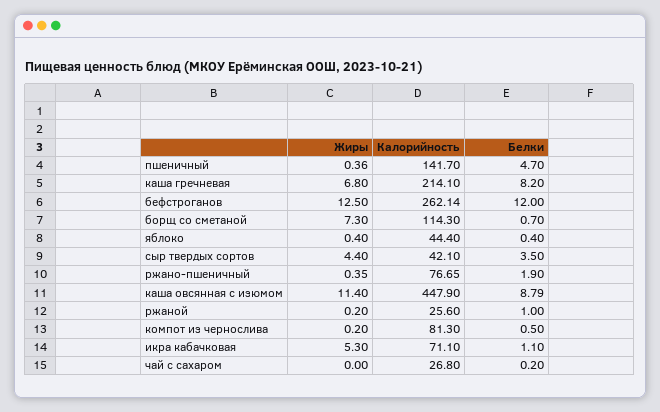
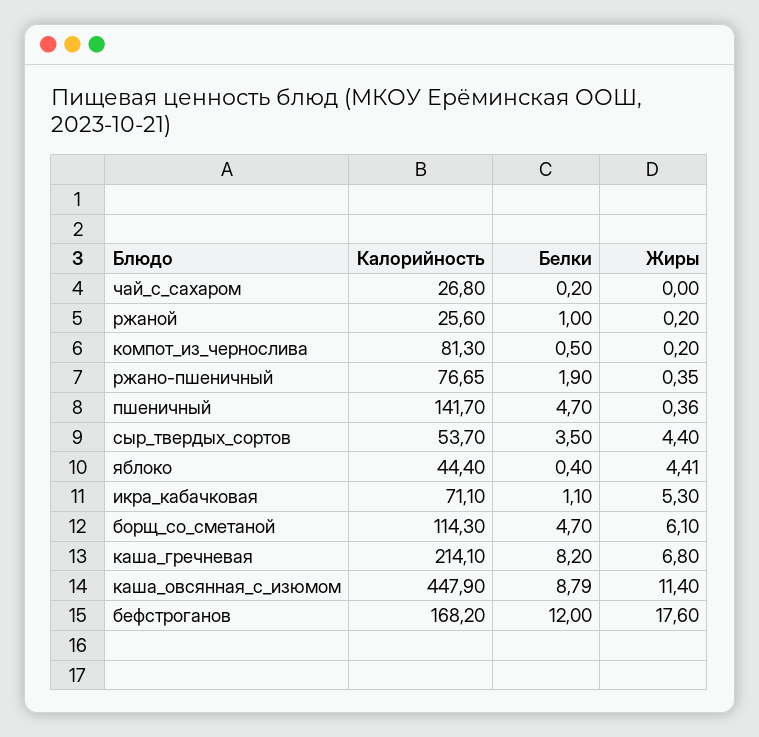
  {
    "Жиры": {
      "пшеничный": 0.36,
      "каша гречневая": 6.8,
-     "бефстроганов": 12.5,
+     "бефстроганов": 17.6,
-     "борщ со сметаной": 7.3,
+     "борщ со сметаной": 6.1,
-     "яблоко": 0.4,
+     "яблоко": 4.41,
      "сыр твердых сортов": 4.4,
      "ржано-пшеничный": 0.35,
      "каша овсянная с изюмом": 11.4,
      "ржаной": 0.2,
      "компот из чернослива": 0.2,
      "икра кабачковая": 5.3,
      "чай с сахаром": 0
    },
    "Калорийность": {
      "пшеничный": 141.7,
      "каша гречневая": 214.1,
-     "бефстроганов": 262.14,
+     "бефстроганов": 168.2,
      "борщ со сметаной": 114.3,
      "яблоко": 44.4,
-     "сыр твердых сортов": 42.1,
+     "сыр твердых сортов": 53.7,
      "ржано-пшеничный": 76.65,
      "каша овсянная с изюмом": 447.9,
      "ржаной": 25.6,
      "компот из чернослива": 81.3,
      "икра кабачковая": 71.1,
      "чай с сахаром": 26.8
    },
    "Белки": {
      "пшеничный": 4.7,
      "каша гречневая": 8.2,
      "бефстроганов": 12,
-     "борщ со сметаной": 0.7,
+     "борщ со сметаной": 4.7,
      "яблоко": 0.4,
      "сыр твердых сортов": 3.5,
      "ржано-пшеничный": 1.9,
      "каша овсянная с изюмом": 8.79,
      "ржаной": 1,
      "компот из чернослива": 0.5,
      "икра кабачковая": 1.1,
      "чай с сахаром": 0.2
    }
  }

